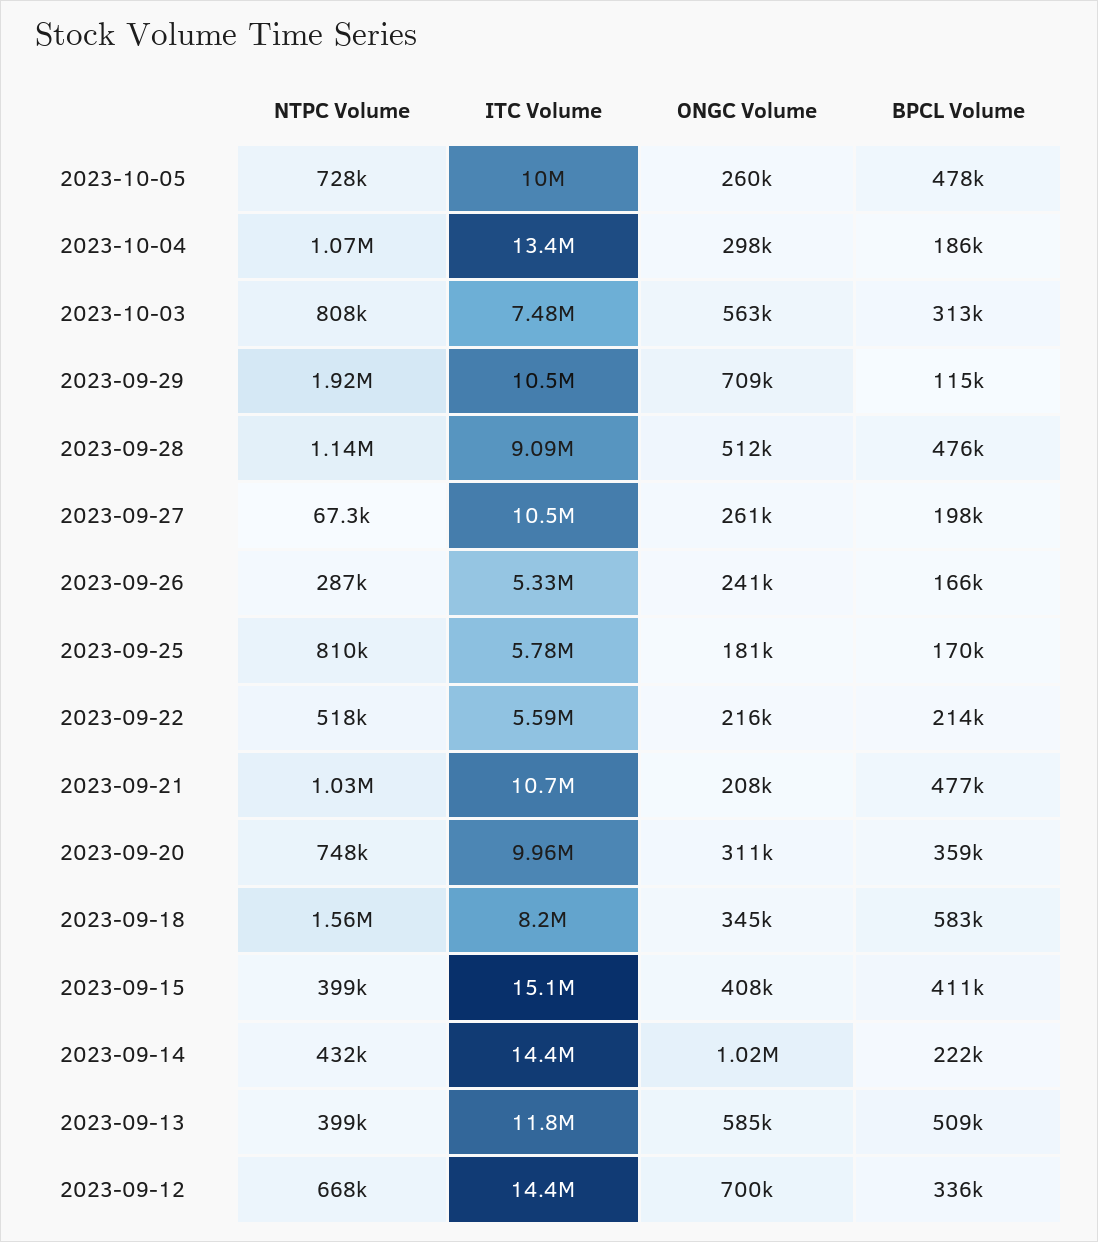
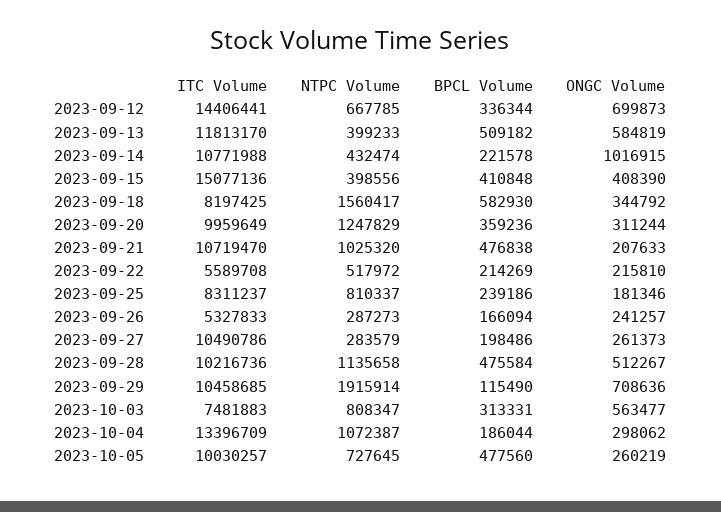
  {
    "NTPC Volume": {
      "2023-10-05": 727645,
      "2023-10-04": 1072387,
      "2023-10-03": 808347,
      "2023-09-29": 1915914,
      "2023-09-28": 1135658,
-     "2023-09-27": 67300,
+     "2023-09-27": 283579,
      "2023-09-26": 287273,
      "2023-09-25": 810337,
      "2023-09-22": 517972,
      "2023-09-21": 1025320,
-     "2023-09-20": 748000,
+     "2023-09-20": 1247829,
      "2023-09-18": 1560417,
      "2023-09-15": 398556,
      "2023-09-14": 432474,
      "2023-09-13": 399233,
      "2023-09-12": 667785
    },
    "ITC Volume": {
      "2023-10-05": 10030257,
      "2023-10-04": 13396709,
      "2023-10-03": 7481883,
      "2023-09-29": 10458685,
-     "2023-09-28": 9090000,
+     "2023-09-28": 10216736,
      "2023-09-27": 10490786,
      "2023-09-26": 5327833,
-     "2023-09-25": 5780000,
+     "2023-09-25": 8311237,
      "2023-09-22": 5589708,
      "2023-09-21": 10719470,
      "2023-09-20": 9959649,
      "2023-09-18": 8197425,
      "2023-09-15": 15077136,
-     "2023-09-14": 14400000,
+     "2023-09-14": 10771988,
      "2023-09-13": 11813170,
      "2023-09-12": 14406441
    },
    "ONGC Volume": {
      "2023-10-05": 260219,
      "2023-10-04": 298062,
      "2023-10-03": 563477,
      "2023-09-29": 708636,
      "2023-09-28": 512267,
      "2023-09-27": 261373,
      "2023-09-26": 241257,
      "2023-09-25": 181346,
      "2023-09-22": 215810,
      "2023-09-21": 207633,
      "2023-09-20": 311244,
      "2023-09-18": 344792,
      "2023-09-15": 408390,
      "2023-09-14": 1016915,
      "2023-09-13": 584819,
      "2023-09-12": 699873
    },
    "BPCL Volume": {
      "2023-10-05": 477560,
      "2023-10-04": 186044,
      "2023-10-03": 313331,
      "2023-09-29": 115490,
      "2023-09-28": 475584,
      "2023-09-27": 198486,
      "2023-09-26": 166094,
-     "2023-09-25": 170000,
+     "2023-09-25": 239186,
      "2023-09-22": 214269,
      "2023-09-21": 476838,
      "2023-09-20": 359236,
      "2023-09-18": 582930,
      "2023-09-15": 410848,
      "2023-09-14": 221578,
      "2023-09-13": 509182,
      "2023-09-12": 336344
    }
  }

